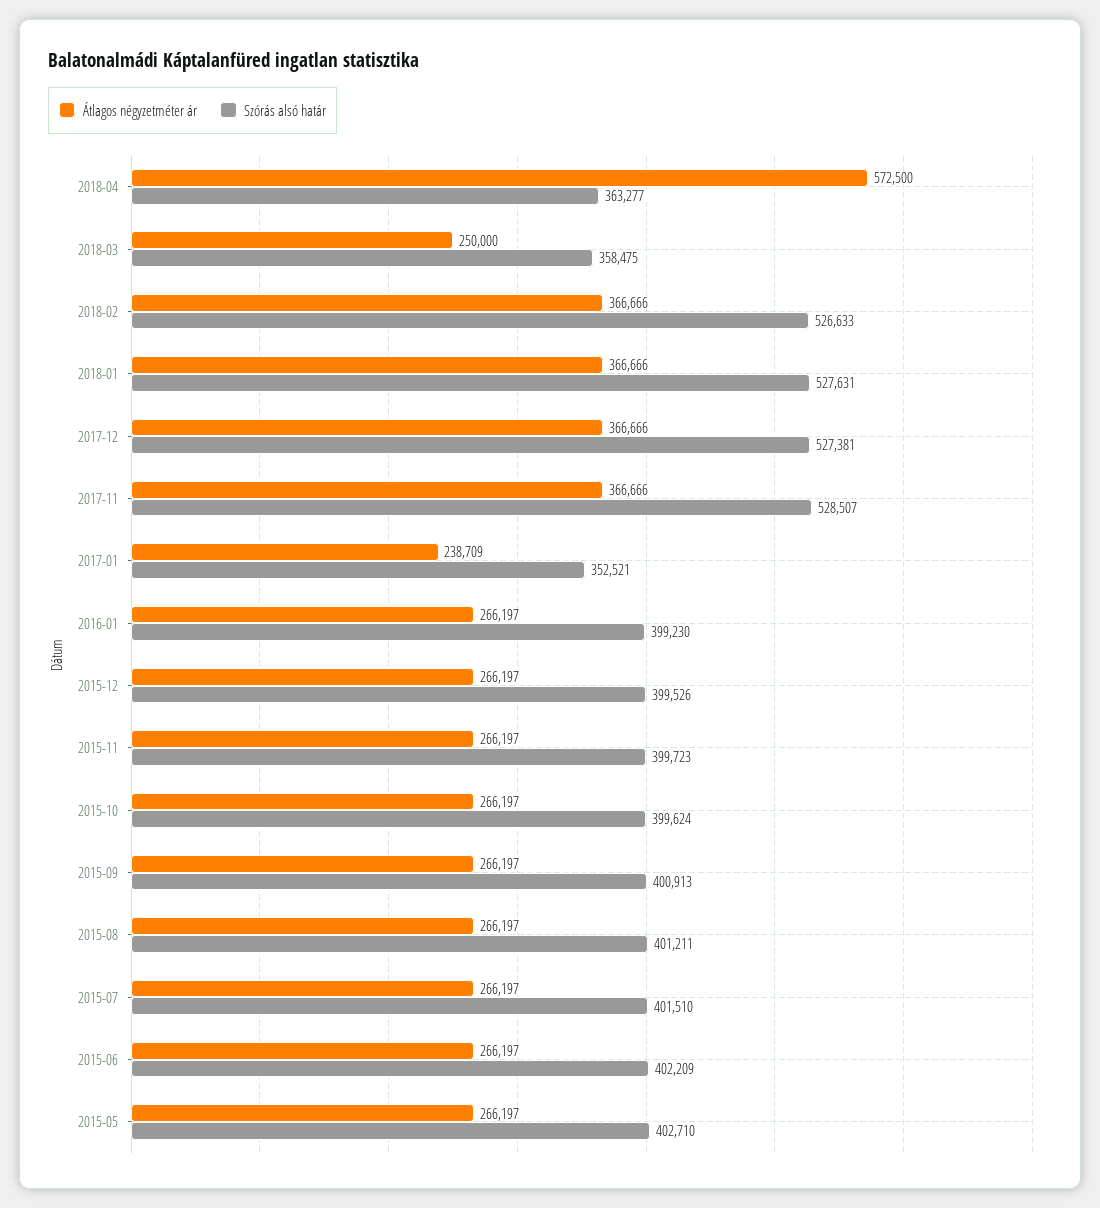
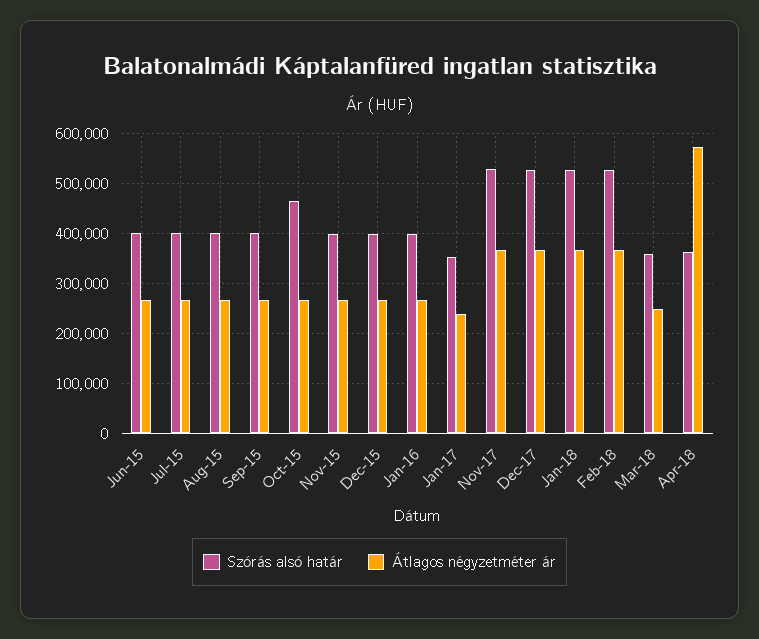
  {
    "Átlagos négyzetméter ár": {
      "2018-04": 572500,
      "2018-03": 250000,
      "2018-02": 366666,
      "2018-01": 366666,
      "2017-12": 366666,
      "2017-11": 366666,
      "2017-01": 238709,
      "2016-01": 266197,
      "2015-12": 266197,
      "2015-11": 266197,
      "2015-10": 266197,
      "2015-09": 266197,
      "2015-08": 266197,
      "2015-07": 266197,
-     "2015-06": 266197,
+     "2015-06": 266197
-     "2015-05": 266197
    },
    "Szórás alsó határ": {
      "2018-04": 363277,
      "2018-03": 358475,
      "2018-02": 526633,
      "2018-01": 527631,
      "2017-12": 527381,
      "2017-11": 528507,
      "2017-01": 352521,
      "2016-01": 399230,
      "2015-12": 399526,
      "2015-11": 399723,
-     "2015-10": 399624,
+     "2015-10": 460000,
      "2015-09": 400913,
      "2015-08": 401211,
      "2015-07": 401510,
-     "2015-06": 402209,
+     "2015-06": 402209
-     "2015-05": 402710
    }
  }

